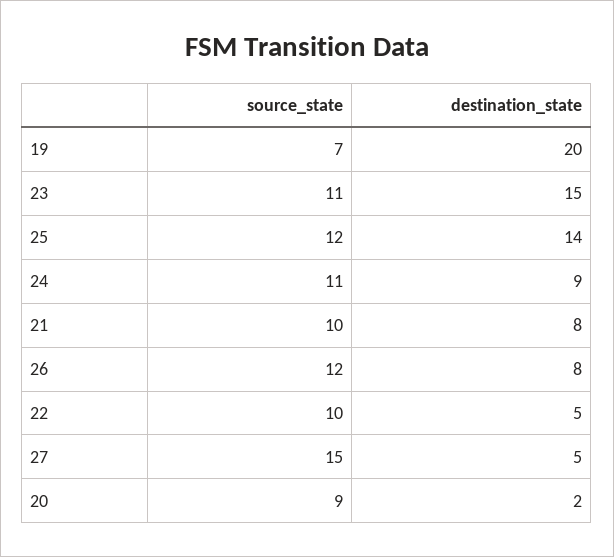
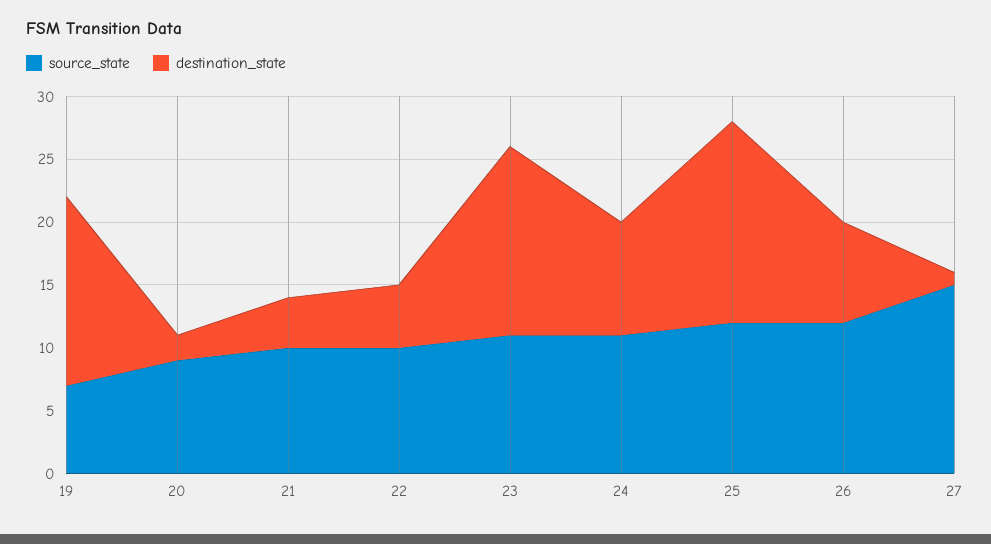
  {
    "source_state": {
      "19": 7,
      "23": 11,
      "25": 12,
      "24": 11,
      "21": 10,
      "26": 12,
      "22": 10,
      "27": 15,
      "20": 9
    },
    "destination_state": {
-     "19": 20,
+     "19": 15,
      "23": 15,
-     "25": 14,
+     "25": 16,
      "24": 9,
-     "21": 8,
+     "21": 4,
      "26": 8,
      "22": 5,
-     "27": 5,
+     "27": 1,
      "20": 2
    }
  }

